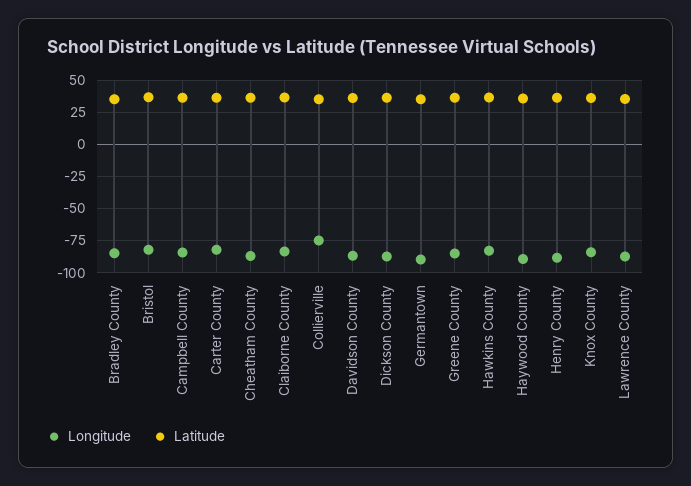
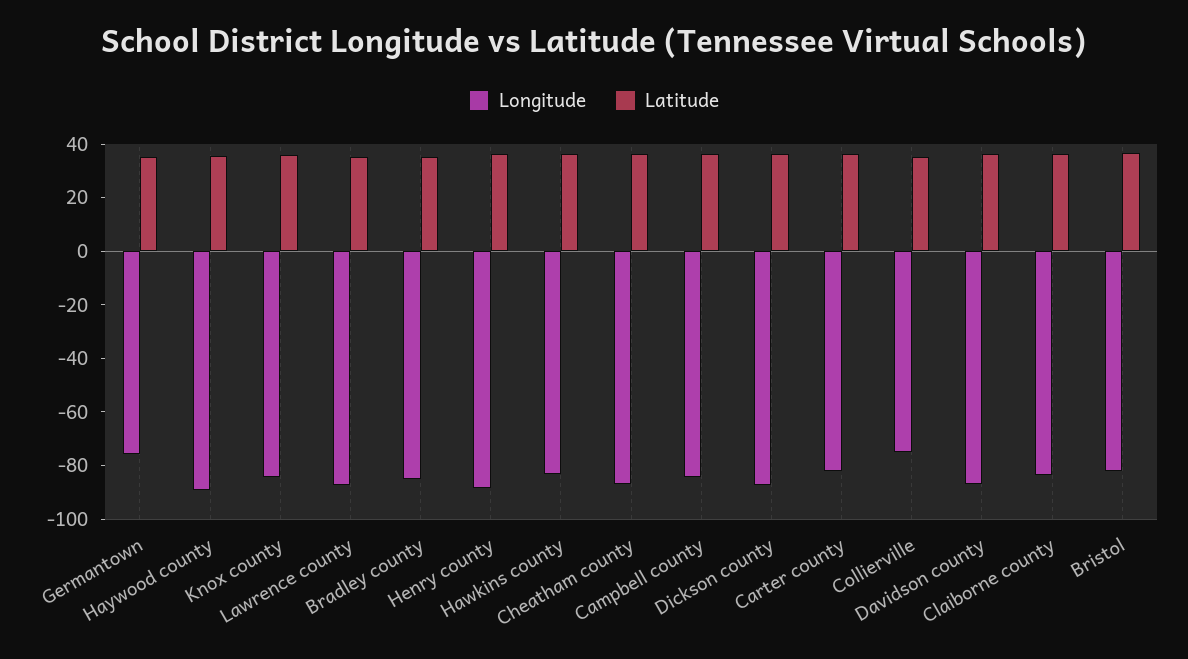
  {
    "Longitude": {
      "Bradley County": -85,
      "Bristol": -80,
      "Campbell County": -85,
      "Carter County": -80,
      "Cheatham County": -85,
      "Claiborne County": -85,
      "Collierville": -75,
      "Davidson County": -85,
      "Dickson County": -85,
-     "Germantown": -90,
+     "Germantown": -75,
-     "Greene County": -85,
      "Hawkins County": -85,
      "Haywood County": -90,
      "Henry County": -90,
      "Knox County": -85,
      "Lawrence County": -85
    },
    "Latitude": {
      "Bradley County": 35,
      "Bristol": 35,
      "Campbell County": 35,
      "Carter County": 35,
      "Cheatham County": 35,
      "Claiborne County": 35,
      "Collierville": 35,
      "Davidson County": 35,
      "Dickson County": 35,
      "Germantown": 35,
-     "Greene County": 35,
      "Hawkins County": 35,
      "Haywood County": 35,
      "Henry County": 35,
      "Knox County": 35,
      "Lawrence County": 35
    }
  }

